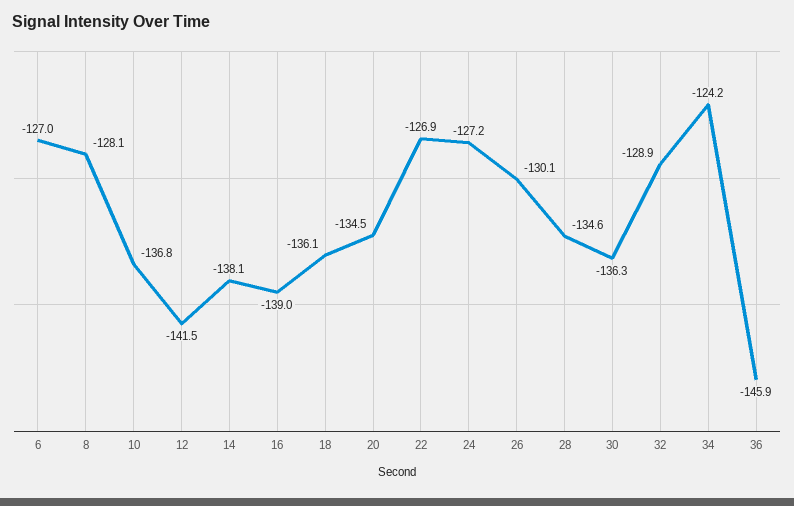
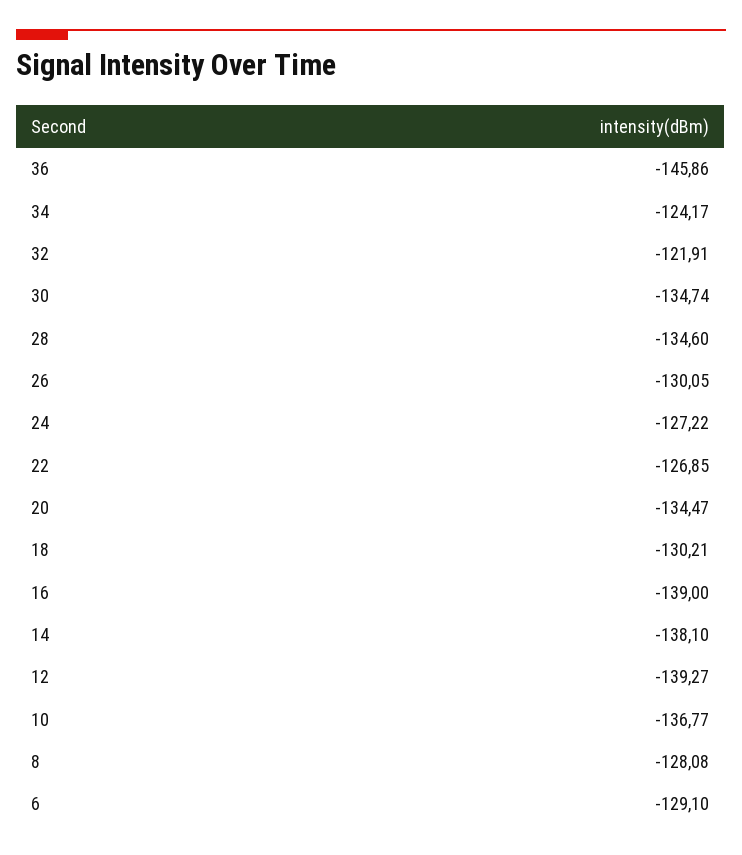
  {
-   "6": -127,
+   "6": -129.1,
    "8": -128.08,
    "10": -136.77,
-   "12": -141.5,
+   "12": -139.27,
    "14": -138.1,
    "16": -139,
-   "18": -136.1,
+   "18": -130.21,
    "20": -134.47,
    "22": -126.85,
    "24": -127.22,
    "26": -130.05,
    "28": -134.6,
-   "30": -136.3,
+   "30": -134.74,
-   "32": -128.9,
+   "32": -121.91,
    "34": -124.17,
    "36": -145.86
  }

